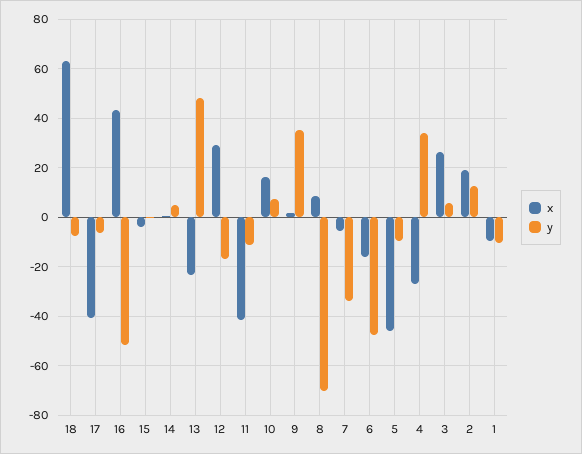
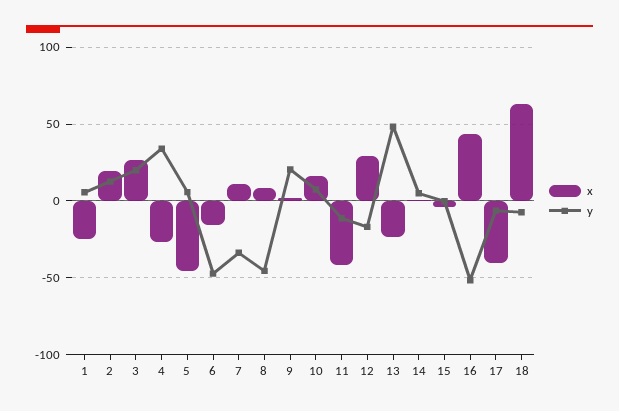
  {
    "x": {
      "18": 62.5,
      "17": -40,
      "16": 42.5,
      "15": -5,
      "14": 0,
      "13": -22.5,
      "12": 30,
      "11": -42.5,
      "10": 15,
      "9": 2.5,
      "8": 7.5,
-     "7": -5,
+     "7": 10,
      "6": -15,
      "5": -45,
      "4": -27.5,
      "3": 27.5,
      "2": 20,
-     "1": -10
+     "1": -25
    },
    "y": {
      "18": -7.5,
      "17": -7.5,
      "16": -52.5,
      "15": 0,
      "14": 5,
      "13": 47.5,
      "12": -17.5,
      "11": -12.5,
      "10": 7.5,
-     "9": 35,
+     "9": 20,
-     "8": -70,
+     "8": -45,
      "7": -35,
      "6": -47.5,
-     "5": -10,
+     "5": 5,
      "4": 35,
-     "3": 5,
+     "3": 20,
      "2": 12.5,
-     "1": -10
+     "1": 5
    }
  }

